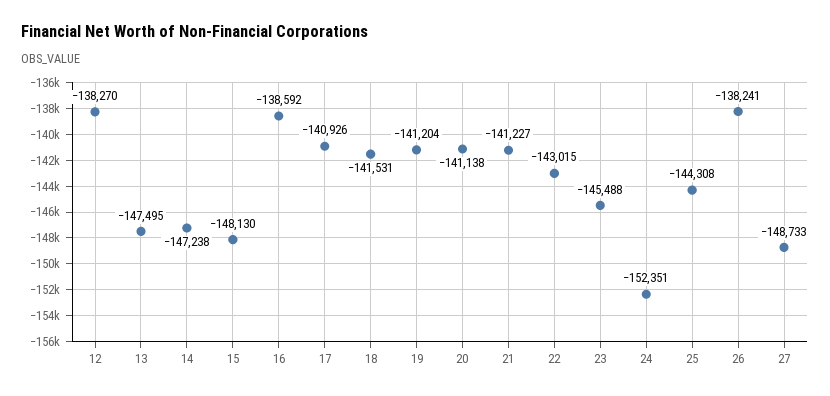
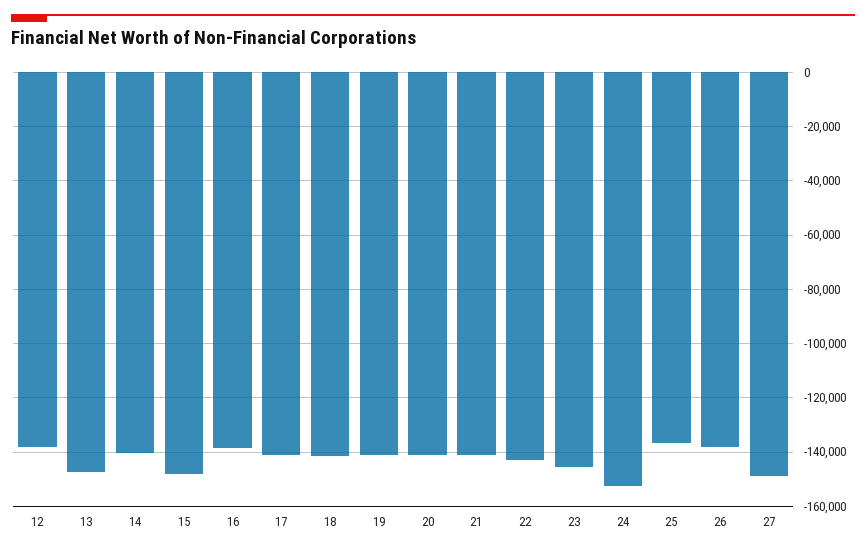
  {
    "12": -138270,
    "13": -147495,
-   "14": -147238,
+   "14": -140000,
    "15": -148130,
    "16": -138592,
    "17": -140926,
    "18": -141531,
    "19": -141204,
    "20": -141138,
    "21": -141227,
    "22": -143015,
    "23": -145488,
    "24": -152351,
-   "25": -144308,
+   "25": -137500,
    "26": -138241,
    "27": -148733
  }

